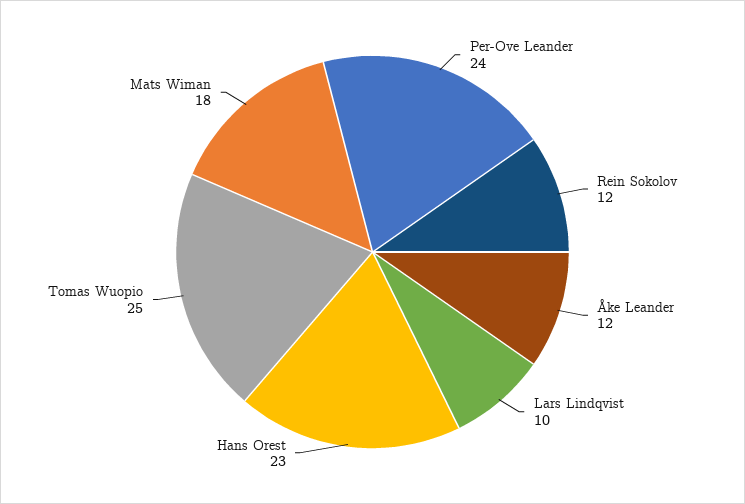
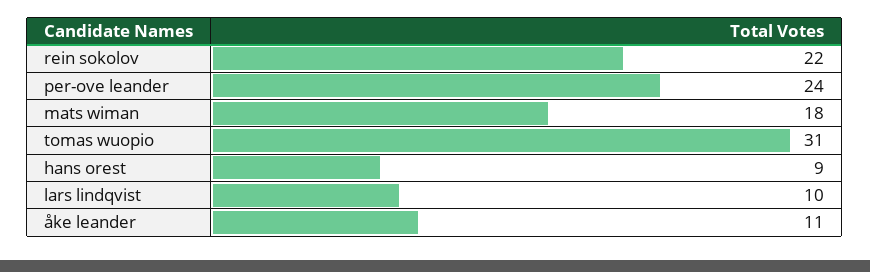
  {
    "Per-Ove Leander": 24,
-   "Rein Sokolov": 12,
+   "Rein Sokolov": 22,
-   "Åke Leander": 12,
+   "Åke Leander": 11,
    "Lars Lindqvist": 10,
-   "Hans Orest": 23,
+   "Hans Orest": 9,
-   "Tomas Wuopio": 25,
+   "Tomas Wuopio": 31,
    "Mats Wiman": 18
  }

